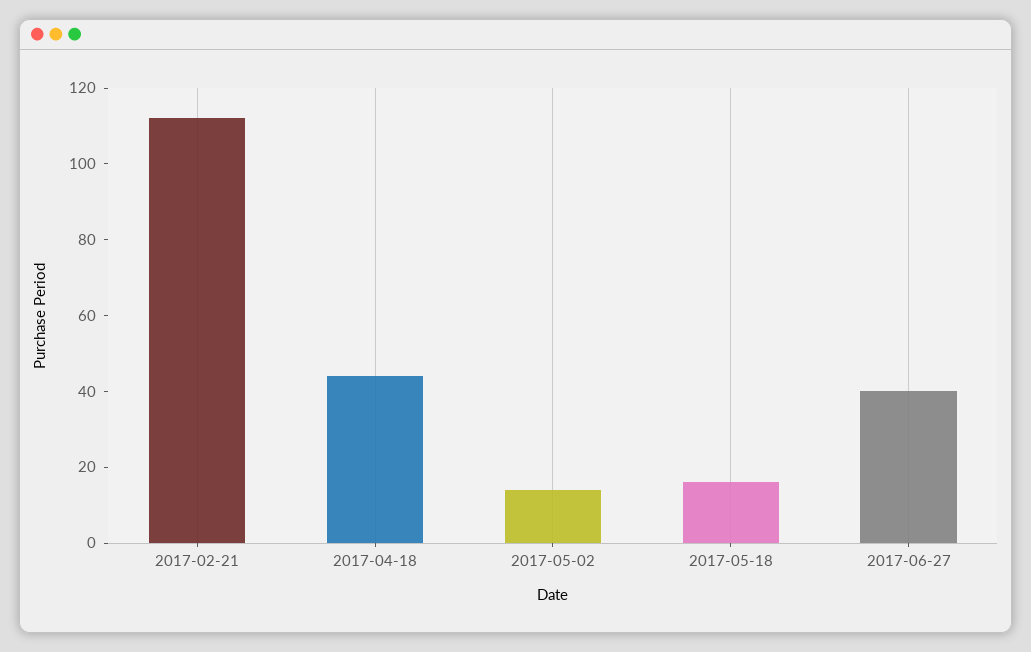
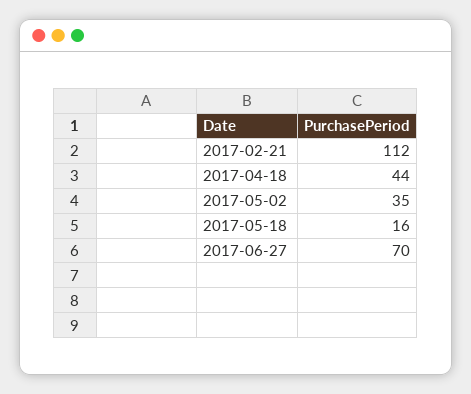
  {
    "2017-02-21": 112,
    "2017-04-18": 44,
-   "2017-05-02": 15,
+   "2017-05-02": 35,
    "2017-05-18": 16,
-   "2017-06-27": 40
+   "2017-06-27": 70
  }

